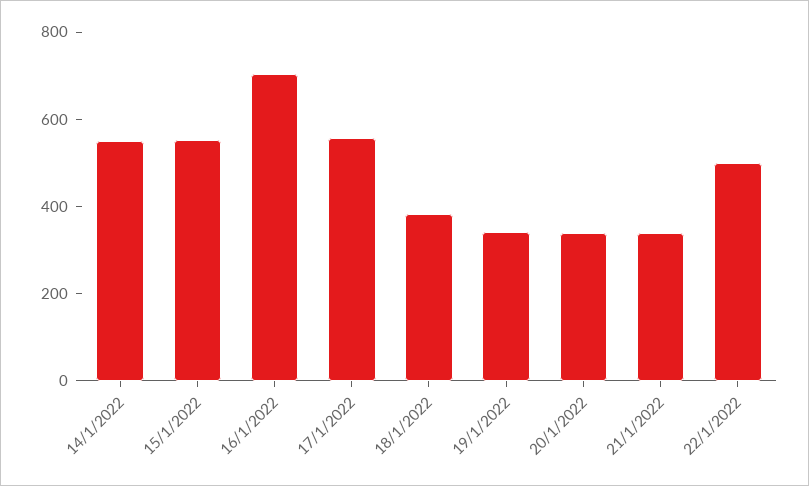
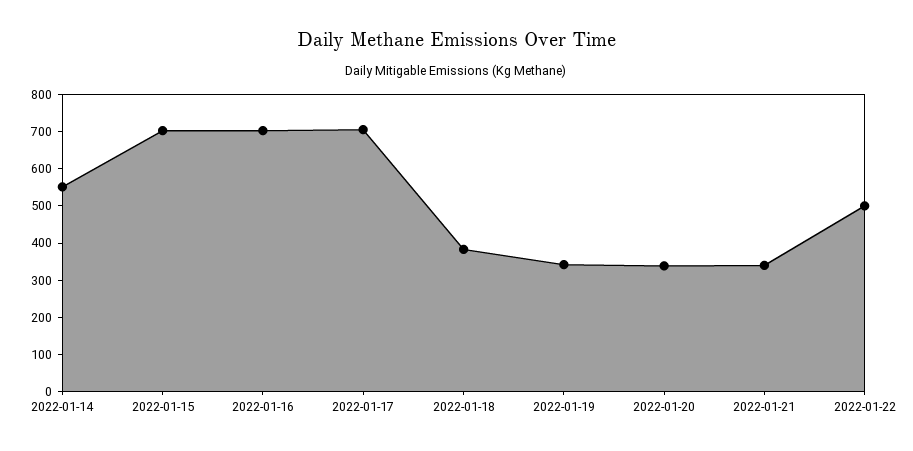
  {
    "14/1/2022": 550,
-   "15/1/2022": 550,
+   "15/1/2022": 700,
    "16/1/2022": 700,
-   "17/1/2022": 550,
+   "17/1/2022": 700,
    "18/1/2022": 375,
    "19/1/2022": 350,
    "20/1/2022": 350,
    "21/1/2022": 350,
    "22/1/2022": 500
  }

